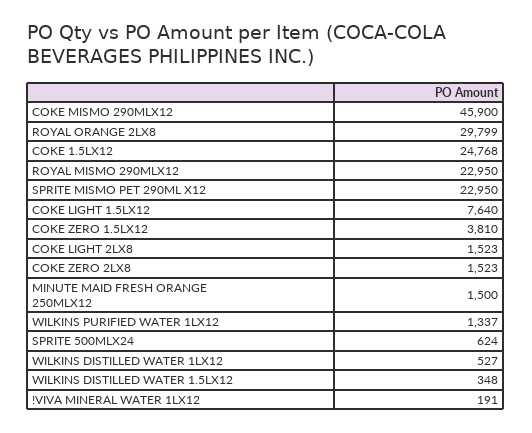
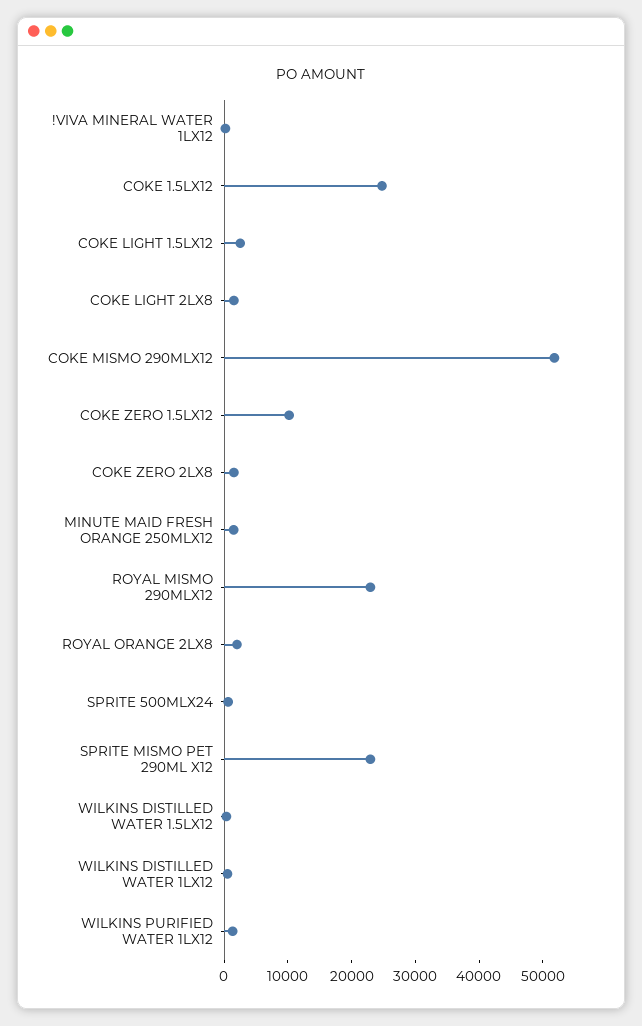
  {
-   "COKE MISMO 290MLX12": 45900,
+   "COKE MISMO 290MLX12": 52000,
-   "ROYAL ORANGE 2LX8": 29799,
+   "ROYAL ORANGE 2LX8": 2000,
    "COKE 1.5LX12": 24768,
    "ROYAL MISMO 290MLX12": 22950,
    "SPRITE MISMO PET 290ML X12": 22950,
-   "COKE LIGHT 1.5LX12": 7640,
+   "COKE LIGHT 1.5LX12": 2000,
-   "COKE ZERO 1.5LX12": 3810,
+   "COKE ZERO 1.5LX12": 10000,
    "COKE LIGHT 2LX8": 1523,
    "COKE ZERO 2LX8": 1523,
    "MINUTE MAID FRESH ORANGE 250MLX12": 1500,
    "WILKINS PURIFIED WATER 1LX12": 1337,
    "SPRITE 500MLX24": 624,
    "WILKINS DISTILLED WATER 1LX12": 527,
    "WILKINS DISTILLED WATER 1.5LX12": 348,
    "!VIVA MINERAL WATER 1LX12": 191
  }

